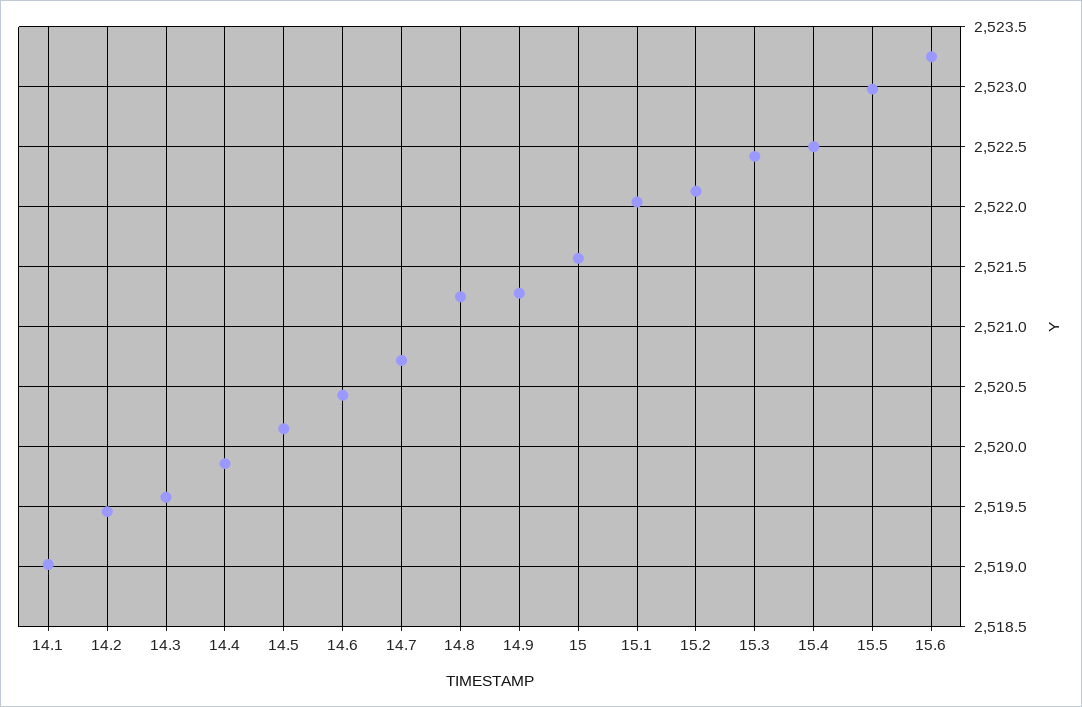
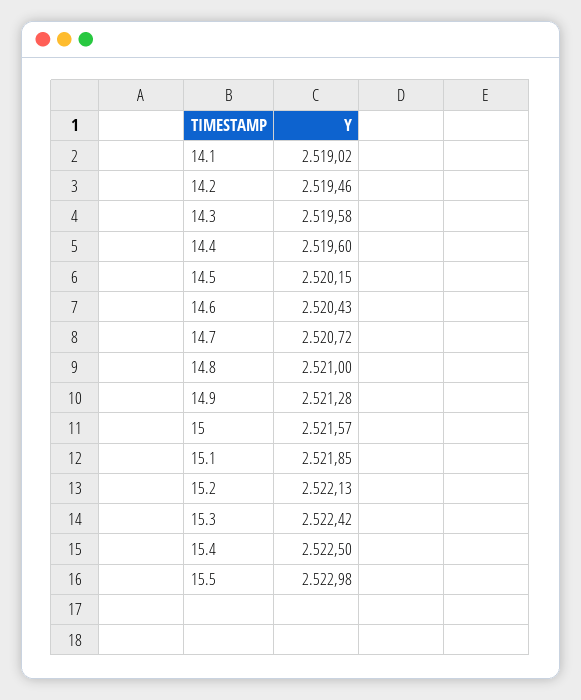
  {
    "14.1": 2519.02,
    "14.2": 2519.46,
    "14.3": 2519.58,
-   "14.4": 2519.85,
+   "14.4": 2519.6,
    "14.5": 2520.15,
    "14.6": 2520.43,
    "14.7": 2520.72,
-   "14.8": 2521.25,
+   "14.8": 2521,
    "14.9": 2521.28,
    "15": 2521.57,
-   "15.1": 2522.05,
+   "15.1": 2521.85,
    "15.2": 2522.13,
    "15.3": 2522.42,
    "15.4": 2522.5,
-   "15.5": 2522.98,
+   "15.5": 2522.98
-   "15.6": 2523.25
  }

